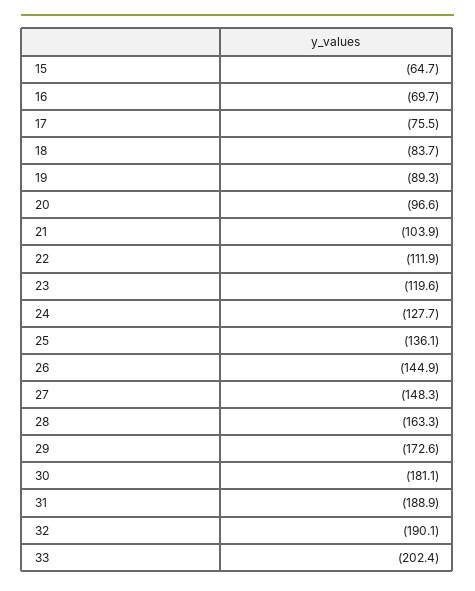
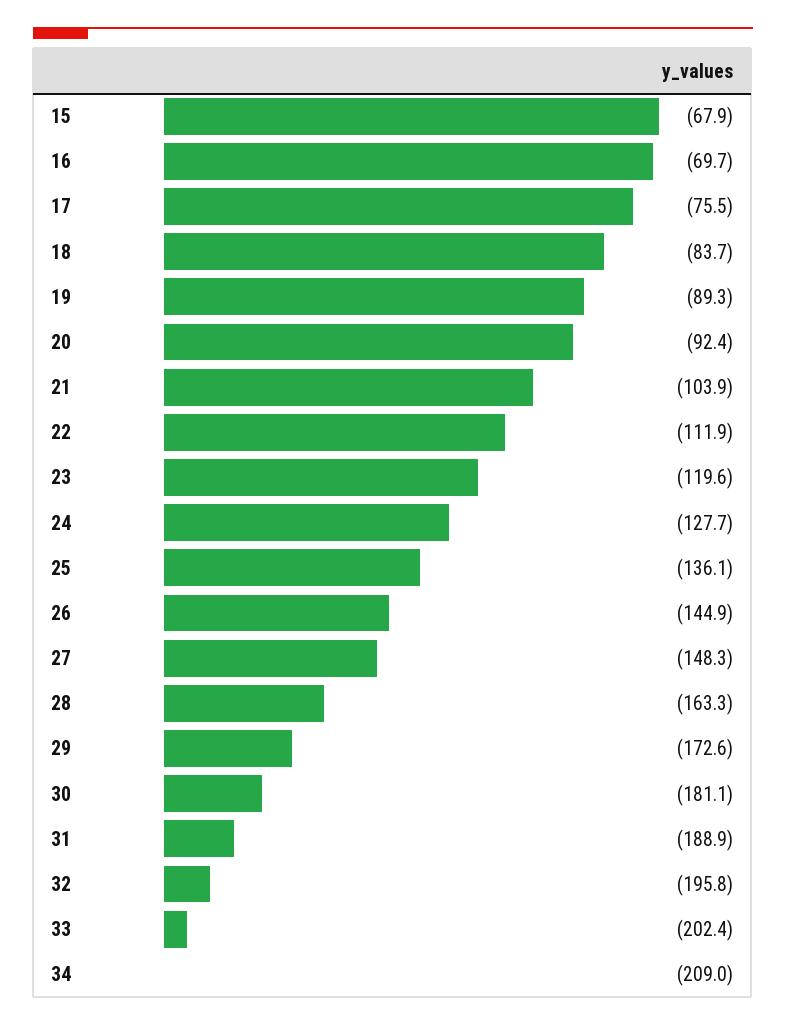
  {
-   "15": -64.7,
+   "15": -67.9,
    "16": -69.7,
    "17": -75.5,
    "18": -83.7,
    "19": -89.3,
-   "20": -96.6,
+   "20": -92.4,
    "21": -103.9,
    "22": -111.9,
    "23": -119.6,
    "24": -127.7,
    "25": -136.1,
    "26": -144.9,
    "27": -148.3,
    "28": -163.3,
    "29": -172.6,
    "30": -181.1,
    "31": -188.9,
-   "32": -190.1,
+   "32": -195.8,
-   "33": -202.4
+   "33": -202.4,
+   "34": -209
  }

